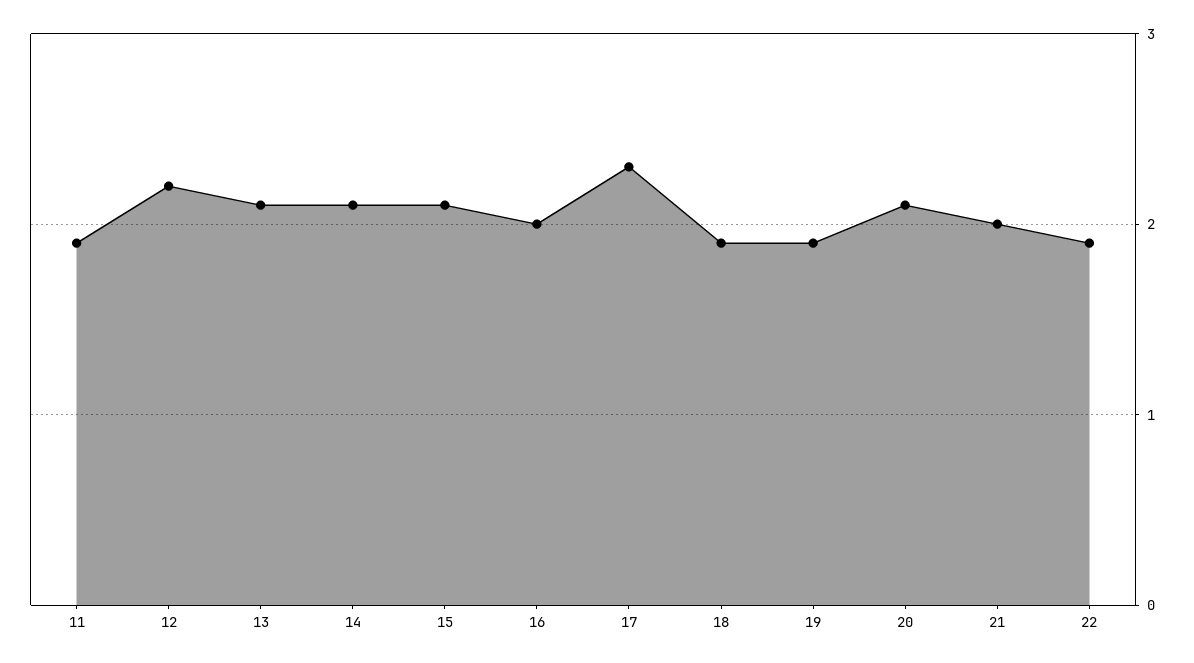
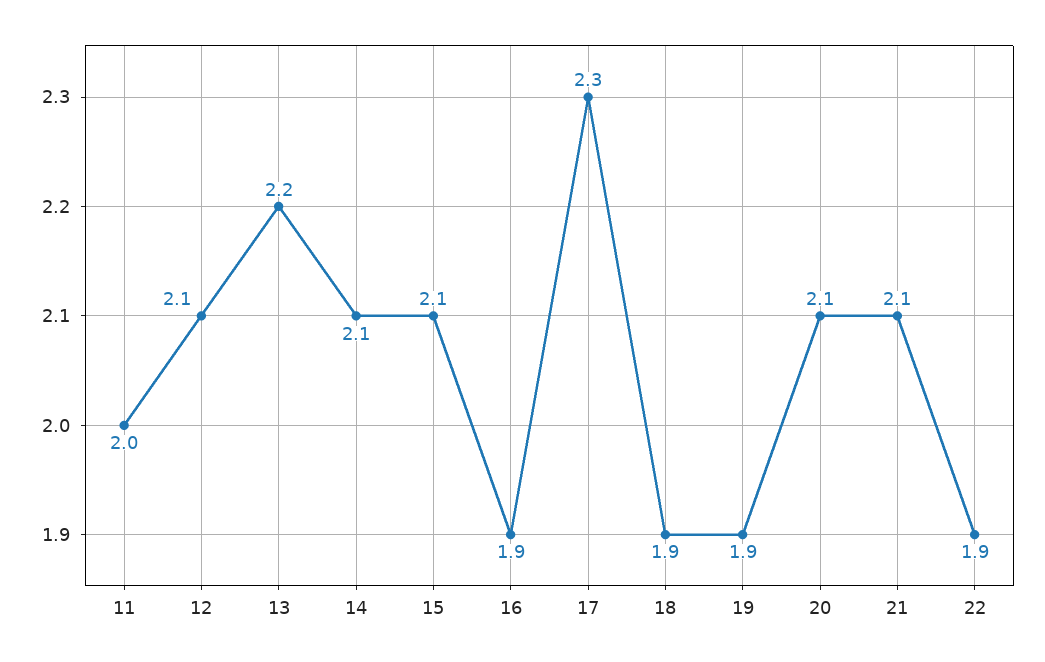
  {
-   "11": 1.9,
+   "11": 2,
-   "12": 2.2,
+   "12": 2.1,
-   "13": 2.1,
+   "13": 2.2,
    "14": 2.1,
    "15": 2.1,
-   "16": 2,
+   "16": 1.9,
    "17": 2.3,
    "18": 1.9,
    "19": 1.9,
    "20": 2.1,
-   "21": 2,
+   "21": 2.1,
    "22": 1.9
  }

